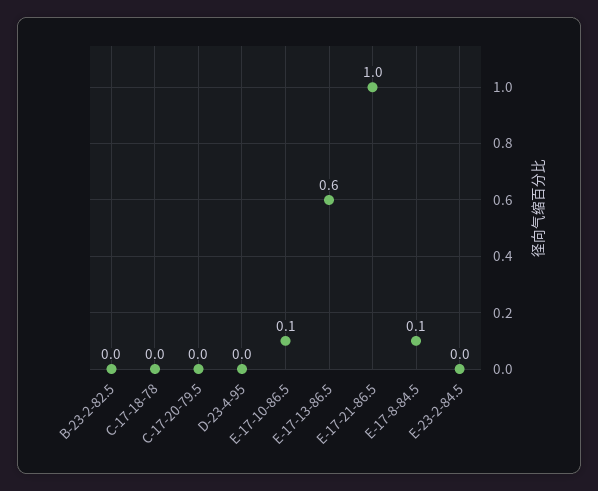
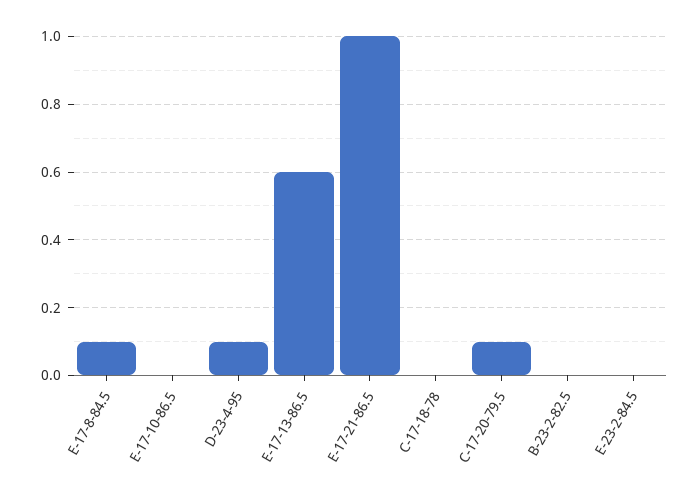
  {
    "B-23-2-82.5": 0,
    "C-17-18-78": 0,
-   "C-17-20-79.5": 0,
+   "C-17-20-79.5": 0.1,
-   "D-23-4-95": 0,
+   "D-23-4-95": 0.1,
-   "E-17-10-86.5": 0.1,
+   "E-17-10-86.5": 0,
    "E-17-13-86.5": 0.6,
    "E-17-21-86.5": 1,
    "E-17-8-84.5": 0.1,
    "E-23-2-84.5": 0
  }

